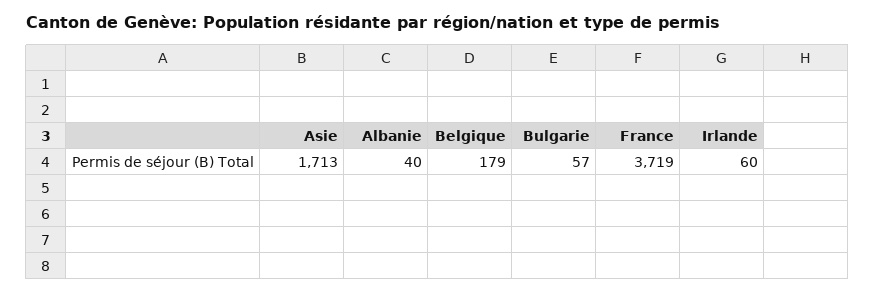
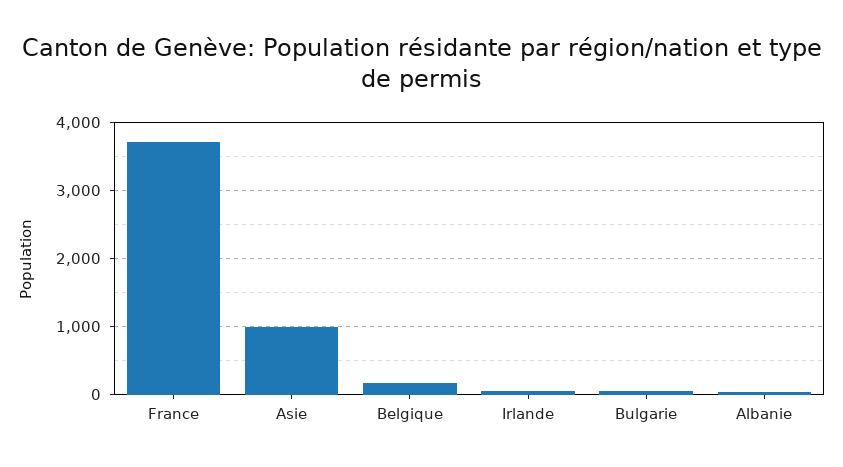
  {
-   "Asie": 1713,
+   "Asie": 1000,
    "Albanie": 40,
    "Belgique": 179,
    "Bulgarie": 57,
    "France": 3719,
    "Irlande": 60
  }

